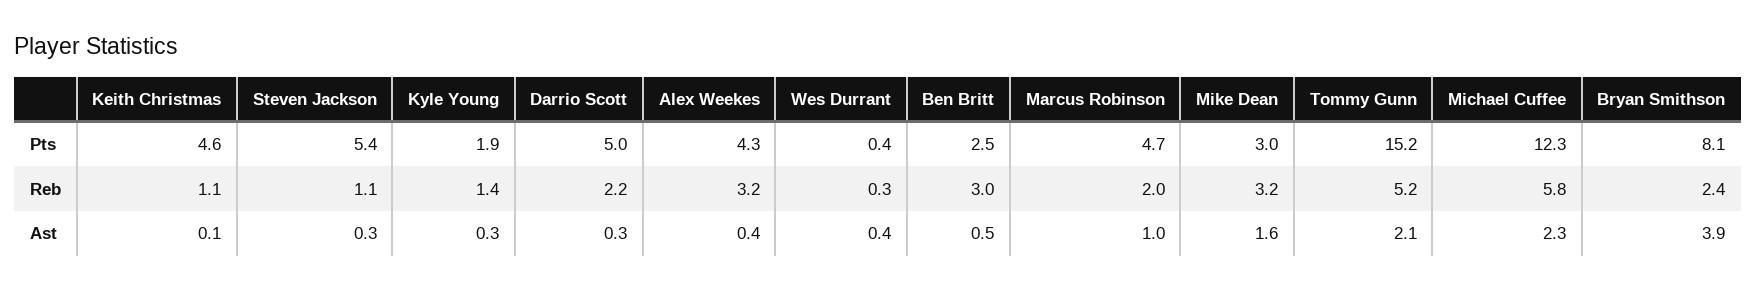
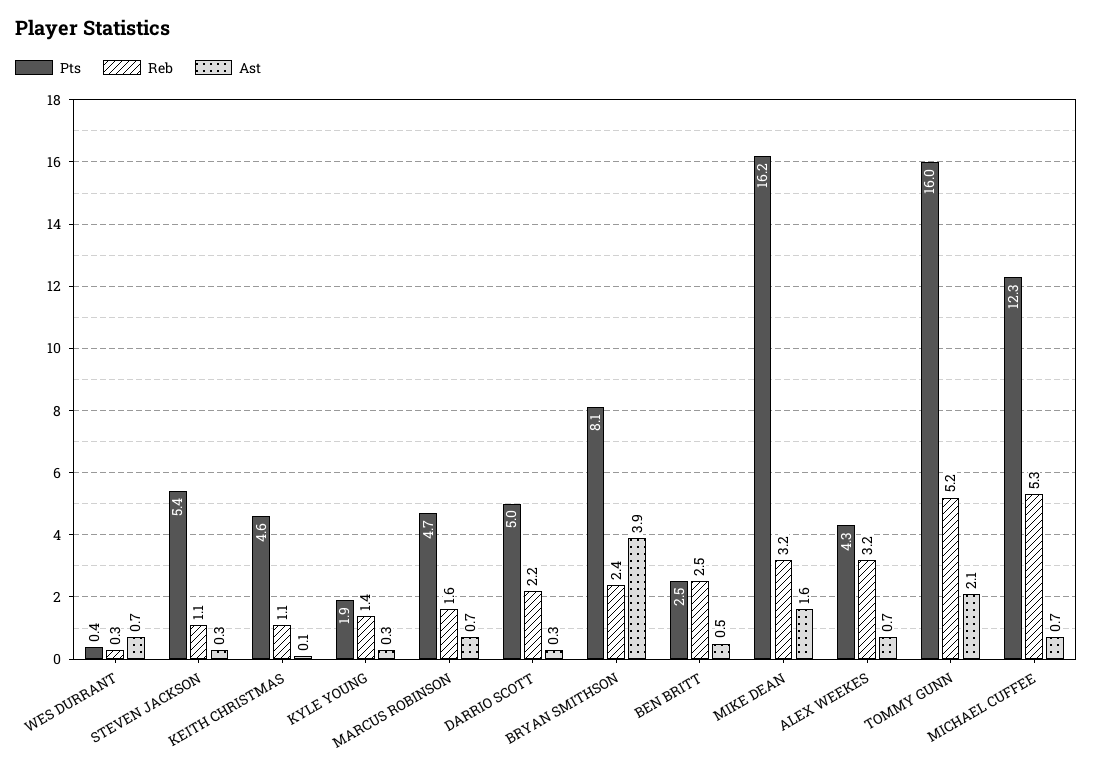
  {
    "Pts": {
      "Keith Christmas": 4.6,
      "Steven Jackson": 5.4,
      "Kyle Young": 1.9,
      "Darrio Scott": 5,
      "Alex Weekes": 4.3,
      "Wes Durrant": 0.4,
      "Ben Britt": 2.5,
      "Marcus Robinson": 4.7,
-     "Mike Dean": 3,
+     "Mike Dean": 16.2,
-     "Tommy Gunn": 15.2,
+     "Tommy Gunn": 16,
      "Michael Cuffee": 12.3,
      "Bryan Smithson": 8.1
    },
    "Reb": {
      "Keith Christmas": 1.1,
      "Steven Jackson": 1.1,
      "Kyle Young": 1.4,
      "Darrio Scott": 2.2,
      "Alex Weekes": 3.2,
      "Wes Durrant": 0.3,
-     "Ben Britt": 3,
+     "Ben Britt": 2.5,
-     "Marcus Robinson": 2,
+     "Marcus Robinson": 1.6,
      "Mike Dean": 3.2,
      "Tommy Gunn": 5.2,
-     "Michael Cuffee": 5.8,
+     "Michael Cuffee": 5.3,
      "Bryan Smithson": 2.4
    },
    "Ast": {
      "Keith Christmas": 0.1,
      "Steven Jackson": 0.3,
      "Kyle Young": 0.3,
      "Darrio Scott": 0.3,
-     "Alex Weekes": 0.4,
+     "Alex Weekes": 0.7,
-     "Wes Durrant": 0.4,
+     "Wes Durrant": 0.7,
      "Ben Britt": 0.5,
-     "Marcus Robinson": 1,
+     "Marcus Robinson": 0.7,
      "Mike Dean": 1.6,
      "Tommy Gunn": 2.1,
-     "Michael Cuffee": 2.3,
+     "Michael Cuffee": 0.7,
      "Bryan Smithson": 3.9
    }
  }

